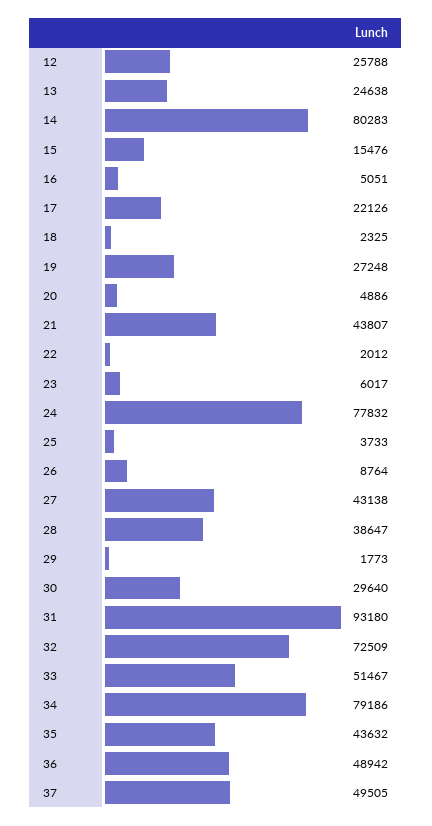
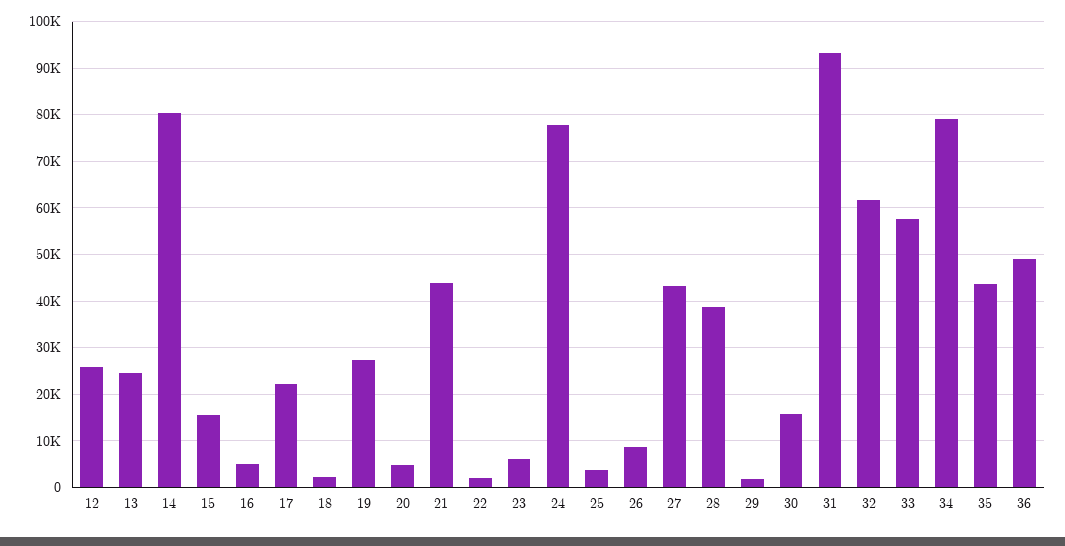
  {
    "12": 25788,
    "13": 24638,
    "14": 80283,
    "15": 15476,
    "16": 5051,
    "17": 22126,
    "18": 2325,
    "19": 27248,
    "20": 4886,
    "21": 43807,
    "22": 2012,
    "23": 6017,
    "24": 77832,
    "25": 3733,
    "26": 8764,
    "27": 43138,
    "28": 38647,
    "29": 1773,
-   "30": 29640,
+   "30": 16000,
    "31": 93180,
-   "32": 72509,
+   "32": 62000,
-   "33": 51467,
+   "33": 58000,
    "34": 79186,
    "35": 43632,
-   "36": 48942,
+   "36": 48942
-   "37": 49505
  }

